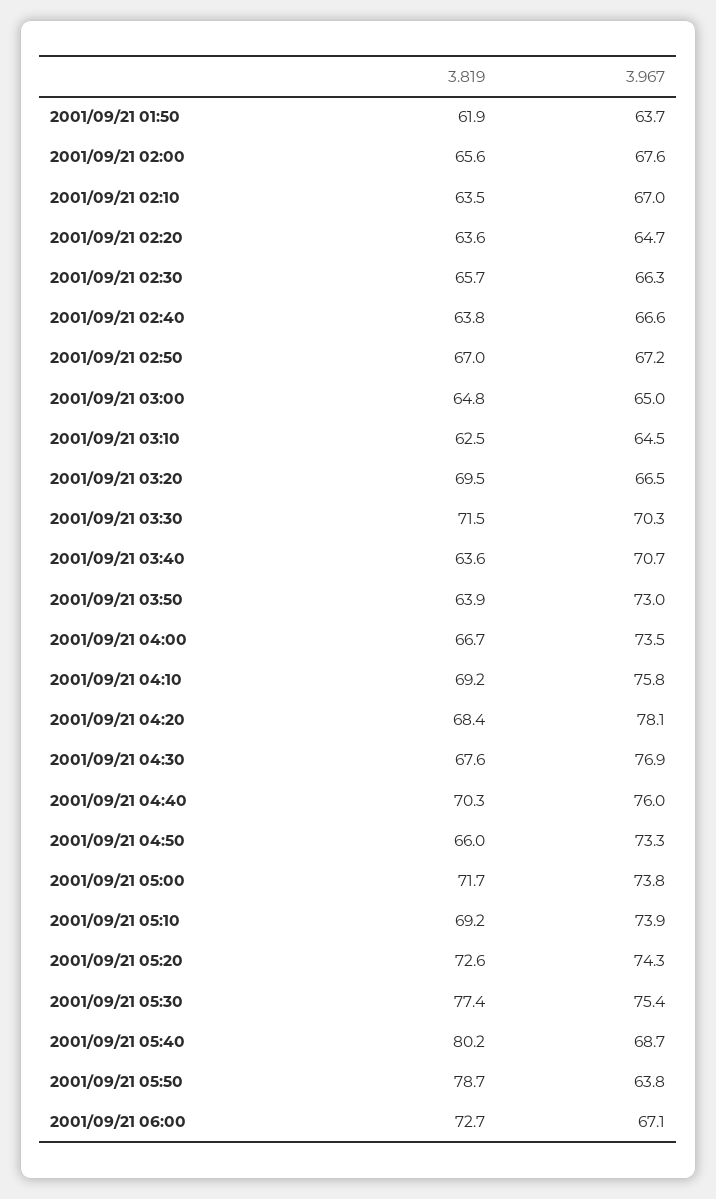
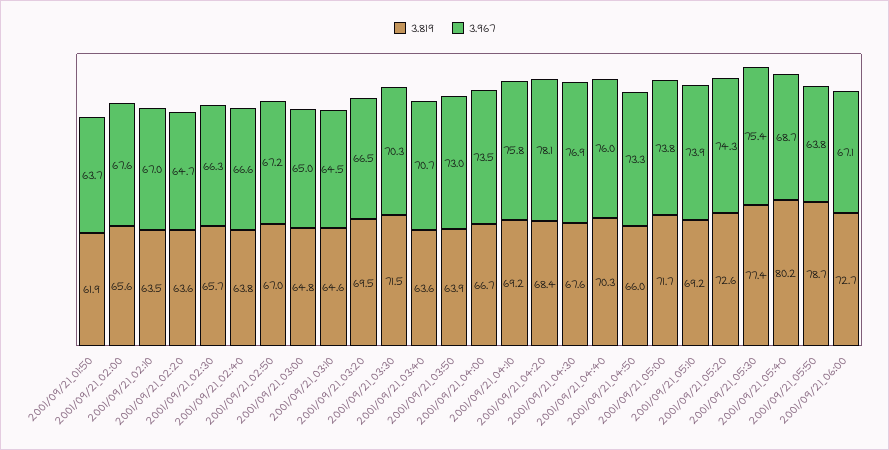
  {
    "3.819": {
      "2001/09/21 01:50": 61.9,
      "2001/09/21 02:00": 65.6,
      "2001/09/21 02:10": 63.5,
      "2001/09/21 02:20": 63.6,
      "2001/09/21 02:30": 65.7,
      "2001/09/21 02:40": 63.8,
      "2001/09/21 02:50": 67,
      "2001/09/21 03:00": 64.8,
-     "2001/09/21 03:10": 62.5,
+     "2001/09/21 03:10": 64.6,
      "2001/09/21 03:20": 69.5,
      "2001/09/21 03:30": 71.5,
      "2001/09/21 03:40": 63.6,
      "2001/09/21 03:50": 63.9,
      "2001/09/21 04:00": 66.7,
      "2001/09/21 04:10": 69.2,
      "2001/09/21 04:20": 68.4,
      "2001/09/21 04:30": 67.6,
      "2001/09/21 04:40": 70.3,
      "2001/09/21 04:50": 66,
      "2001/09/21 05:00": 71.7,
      "2001/09/21 05:10": 69.2,
      "2001/09/21 05:20": 72.6,
      "2001/09/21 05:30": 77.4,
      "2001/09/21 05:40": 80.2,
      "2001/09/21 05:50": 78.7,
      "2001/09/21 06:00": 72.7
    },
    "3.967": {
      "2001/09/21 01:50": 63.7,
      "2001/09/21 02:00": 67.6,
      "2001/09/21 02:10": 67,
      "2001/09/21 02:20": 64.7,
      "2001/09/21 02:30": 66.3,
      "2001/09/21 02:40": 66.6,
      "2001/09/21 02:50": 67.2,
      "2001/09/21 03:00": 65,
      "2001/09/21 03:10": 64.5,
      "2001/09/21 03:20": 66.5,
      "2001/09/21 03:30": 70.3,
      "2001/09/21 03:40": 70.7,
      "2001/09/21 03:50": 73,
      "2001/09/21 04:00": 73.5,
      "2001/09/21 04:10": 75.8,
      "2001/09/21 04:20": 78.1,
      "2001/09/21 04:30": 76.9,
      "2001/09/21 04:40": 76,
      "2001/09/21 04:50": 73.3,
      "2001/09/21 05:00": 73.8,
      "2001/09/21 05:10": 73.9,
      "2001/09/21 05:20": 74.3,
      "2001/09/21 05:30": 75.4,
      "2001/09/21 05:40": 68.7,
      "2001/09/21 05:50": 63.8,
      "2001/09/21 06:00": 67.1
    }
  }

